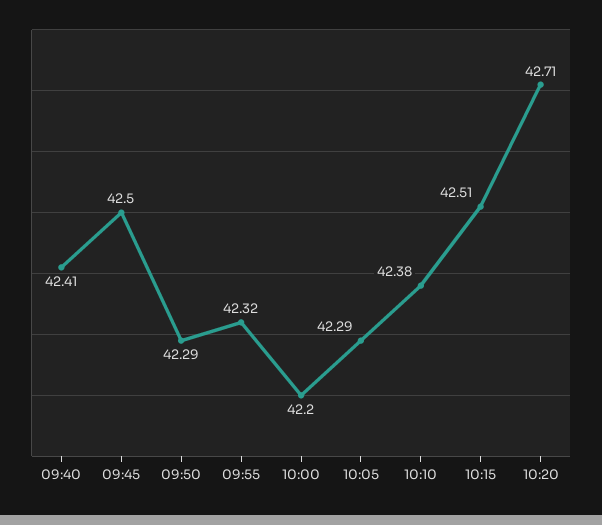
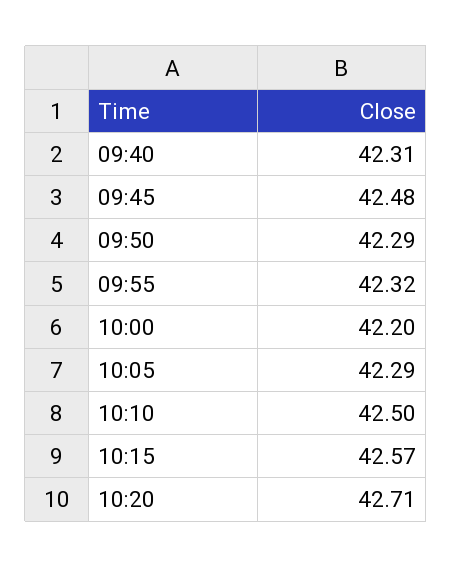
  {
-   "09:40": 42.41,
+   "09:40": 42.31,
-   "09:45": 42.5,
+   "09:45": 42.48,
    "09:50": 42.29,
    "09:55": 42.32,
    "10:00": 42.2,
    "10:05": 42.29,
-   "10:10": 42.38,
+   "10:10": 42.5,
-   "10:15": 42.51,
+   "10:15": 42.57,
    "10:20": 42.71
  }

